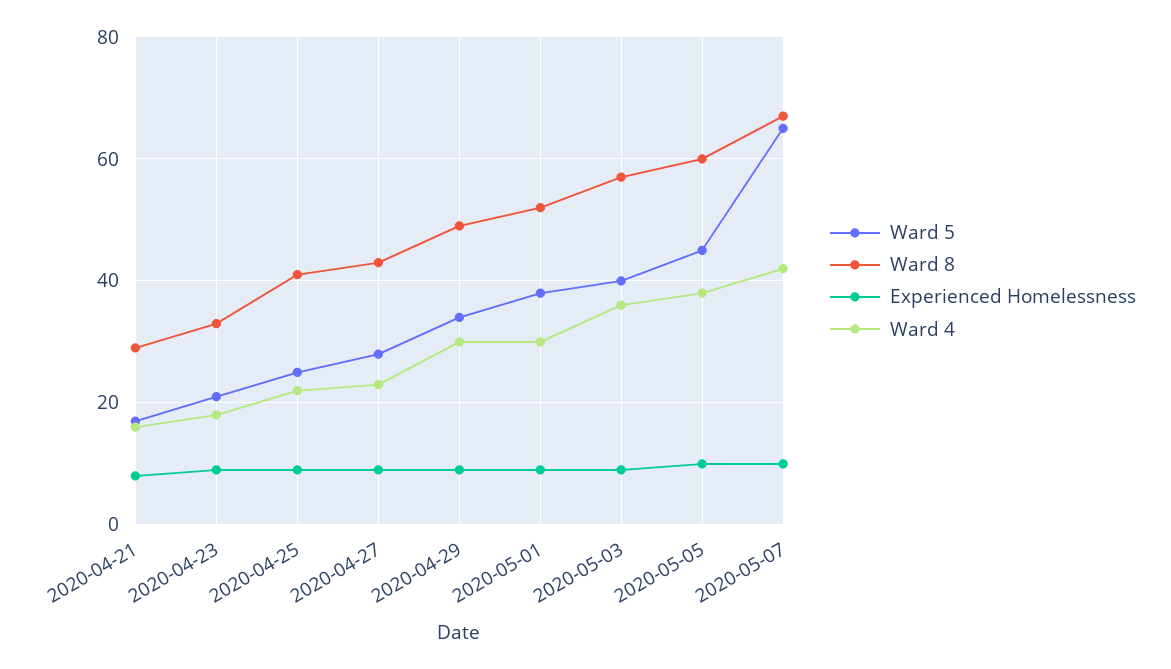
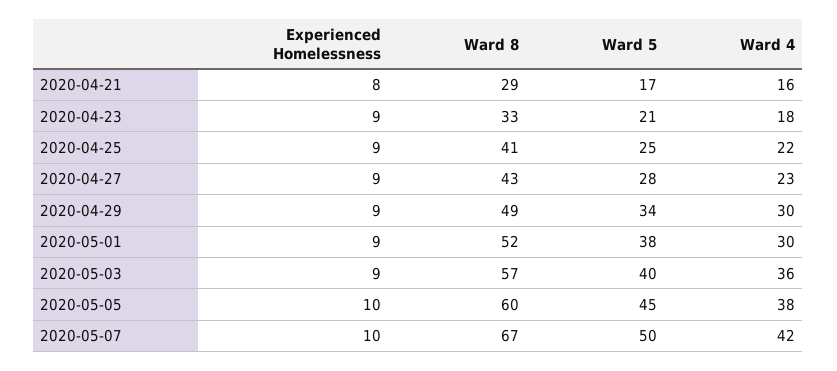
  {
    "Ward 5": {
      "2020-04-21": 17,
      "2020-04-23": 21,
      "2020-04-25": 25,
      "2020-04-27": 28,
      "2020-04-29": 34,
      "2020-05-01": 38,
      "2020-05-03": 40,
      "2020-05-05": 45,
-     "2020-05-07": 65
+     "2020-05-07": 50
    },
    "Ward 8": {
      "2020-04-21": 29,
      "2020-04-23": 33,
      "2020-04-25": 41,
      "2020-04-27": 43,
      "2020-04-29": 49,
      "2020-05-01": 52,
      "2020-05-03": 57,
      "2020-05-05": 60,
      "2020-05-07": 67
    },
    "Experienced Homelessness": {
      "2020-04-21": 8,
      "2020-04-23": 9,
      "2020-04-25": 9,
      "2020-04-27": 9,
      "2020-04-29": 9,
      "2020-05-01": 9,
      "2020-05-03": 9,
      "2020-05-05": 10,
      "2020-05-07": 10
    },
    "Ward 4": {
      "2020-04-21": 16,
      "2020-04-23": 18,
      "2020-04-25": 22,
      "2020-04-27": 23,
      "2020-04-29": 30,
      "2020-05-01": 30,
      "2020-05-03": 36,
      "2020-05-05": 38,
      "2020-05-07": 42
    }
  }

